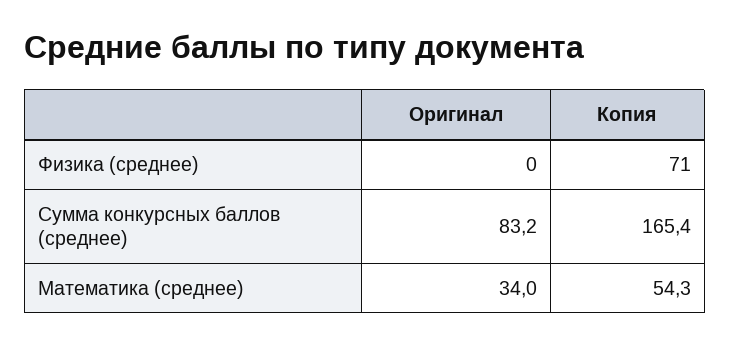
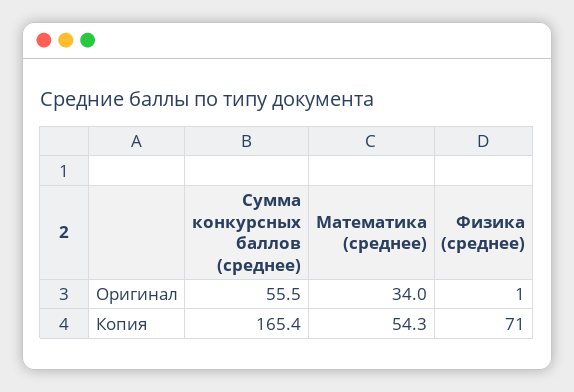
  {
    "Оригинал": {
-     "Физика (среднее)": 0,
+     "Физика (среднее)": 1,
-     "Сумма конкурсных баллов (среднее)": 83.2,
+     "Сумма конкурсных баллов (среднее)": 55.5,
      "Математика (среднее)": 34
    },
    "Копия": {
      "Физика (среднее)": 71,
      "Сумма конкурсных баллов (среднее)": 165.4,
      "Математика (среднее)": 54.3
    }
  }

